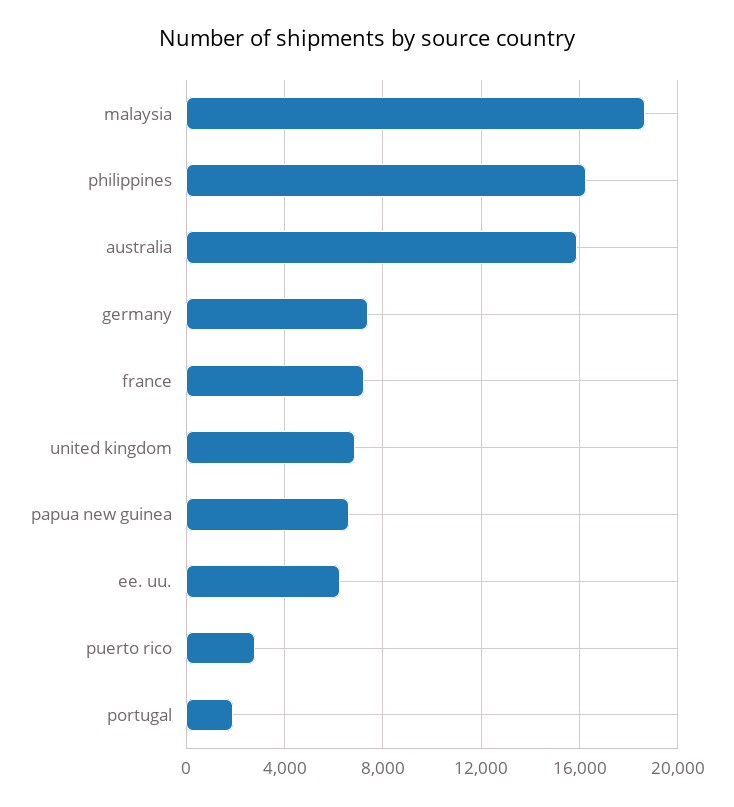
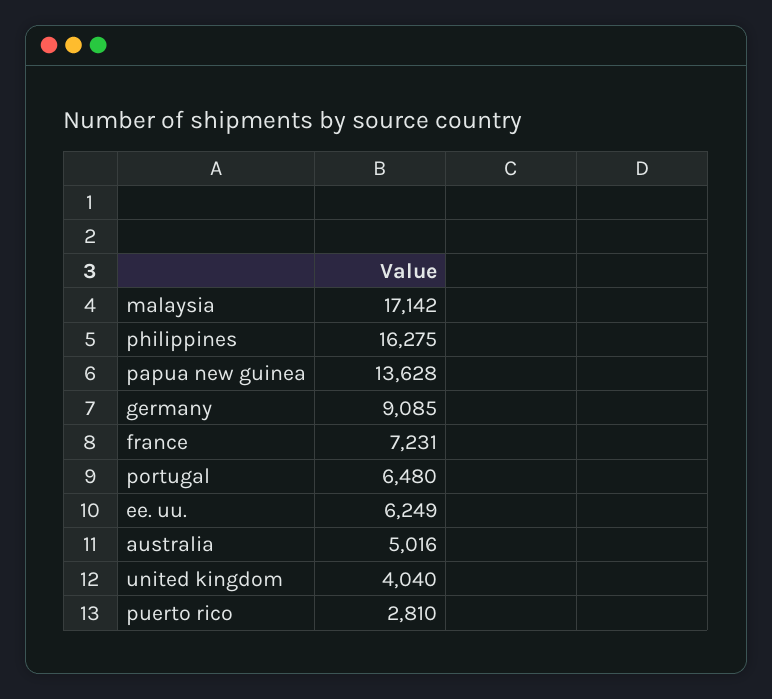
  {
-   "malaysia": 18500,
+   "malaysia": 17142,
    "philippines": 16275,
-   "australia": 16000,
+   "australia": 5016,
-   "germany": 7500,
+   "germany": 9085,
    "france": 7231,
-   "united kingdom": 7000,
+   "united kingdom": 4040,
-   "papua new guinea": 6500,
+   "papua new guinea": 13628,
    "ee. uu.": 6249,
    "puerto rico": 2810,
-   "portugal": 2000
+   "portugal": 6480
  }

